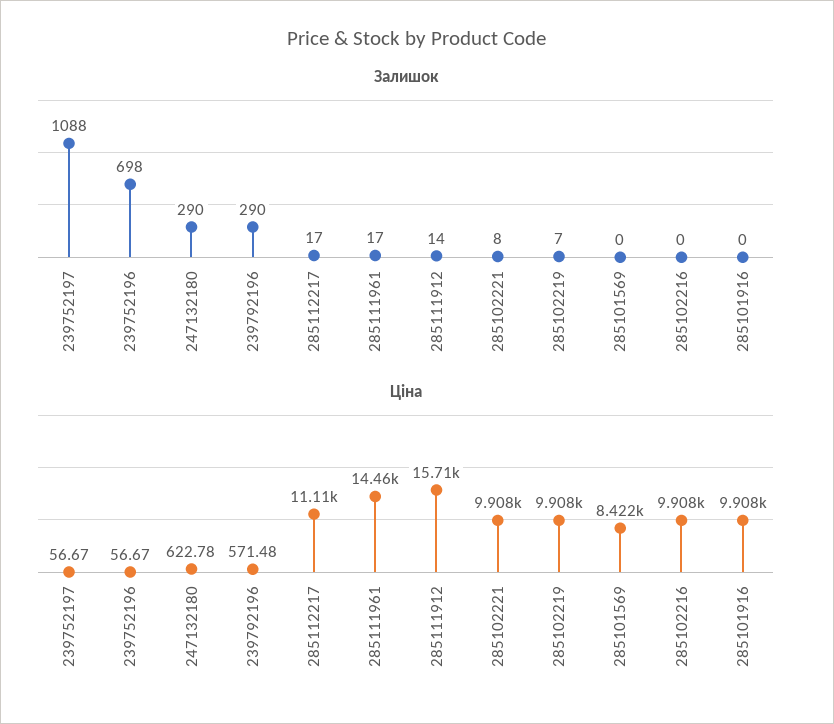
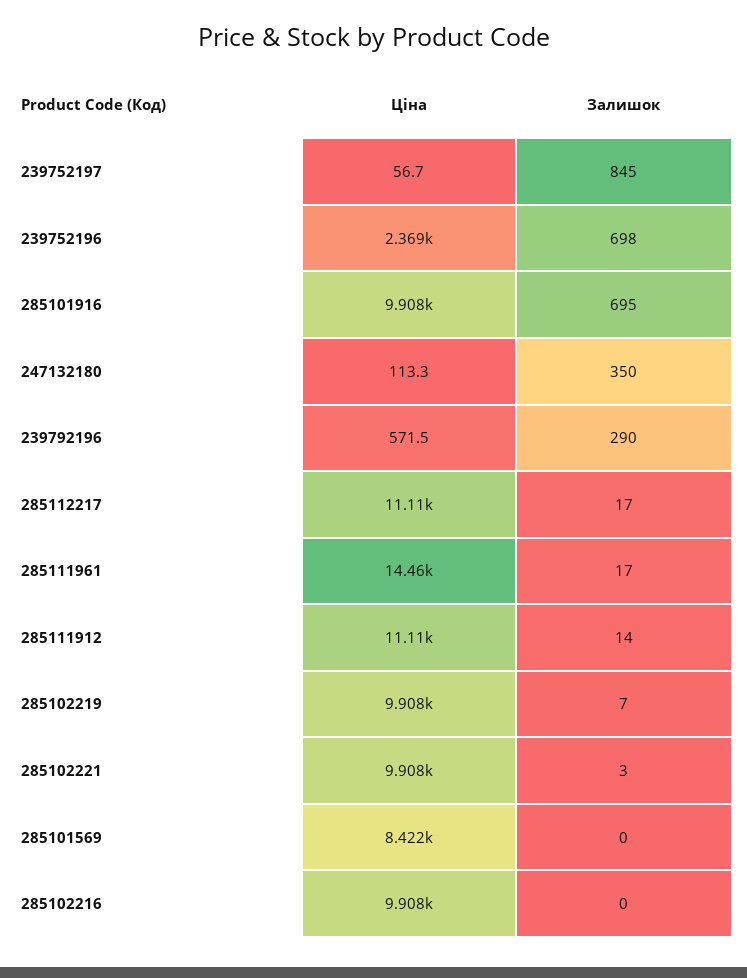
  {
    "Залишок": {
-     "239752197": 1088,
+     "239752197": 845,
      "239752196": 698,
-     "247132180": 290,
+     "247132180": 350,
      "239792196": 290,
      "285112217": 17,
      "285111961": 17,
      "285111912": 14,
-     "285102221": 8,
+     "285102221": 3,
      "285102219": 7,
      "285101569": 0,
      "285102216": 0,
-     "285101916": 0
+     "285101916": 695
    },
    "Ціна": {
      "239752197": 56.67,
-     "239752196": 56.67,
+     "239752196": 2369,
-     "247132180": 622.78,
+     "247132180": 113.3,
      "239792196": 571.48,
      "285112217": 11110,
      "285111961": 14460,
-     "285111912": 15710,
+     "285111912": 11110,
      "285102221": 9908,
      "285102219": 9908,
      "285101569": 8422,
      "285102216": 9908,
      "285101916": 9908
    }
  }

